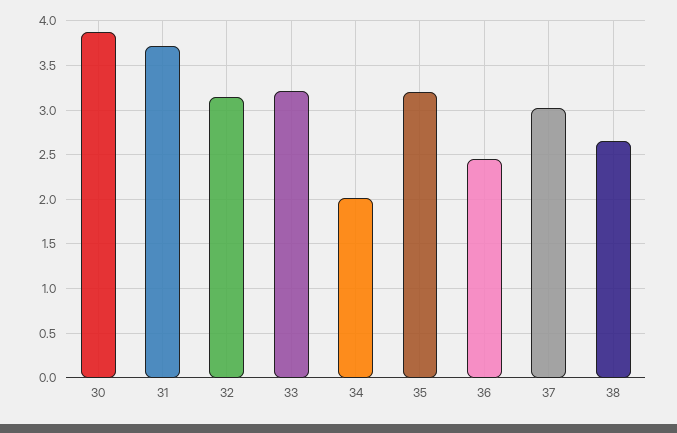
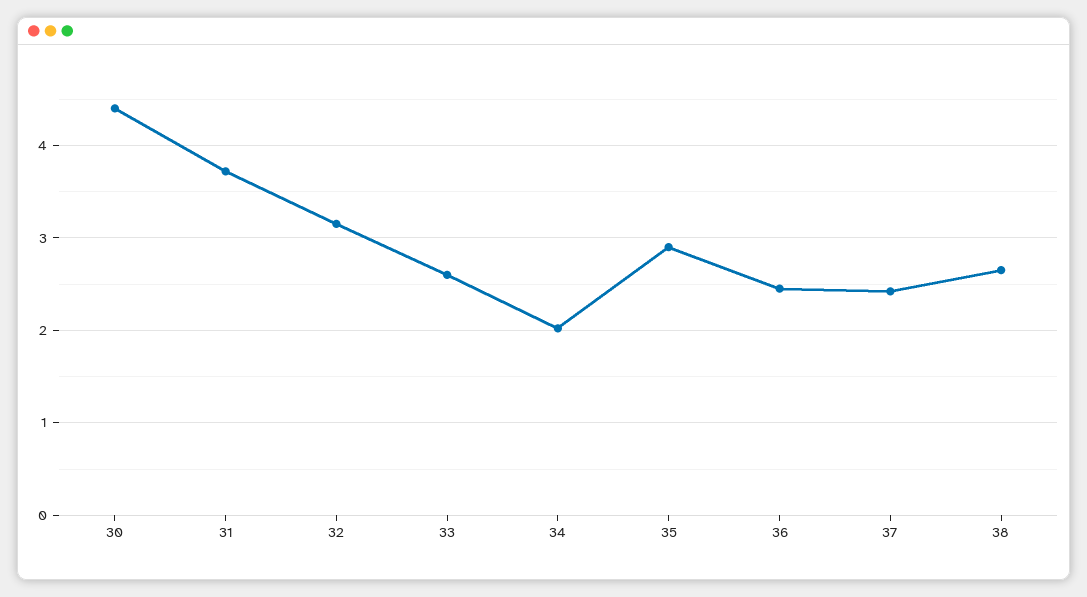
  {
-   "30": 3.9,
+   "30": 4.4,
    "31": 3.7,
    "32": 3.2,
-   "33": 3.2,
+   "33": 2.6,
    "34": 2,
-   "35": 3.2,
+   "35": 2.9,
    "36": 2.5,
-   "37": 3,
+   "37": 2.4,
    "38": 2.7
  }

